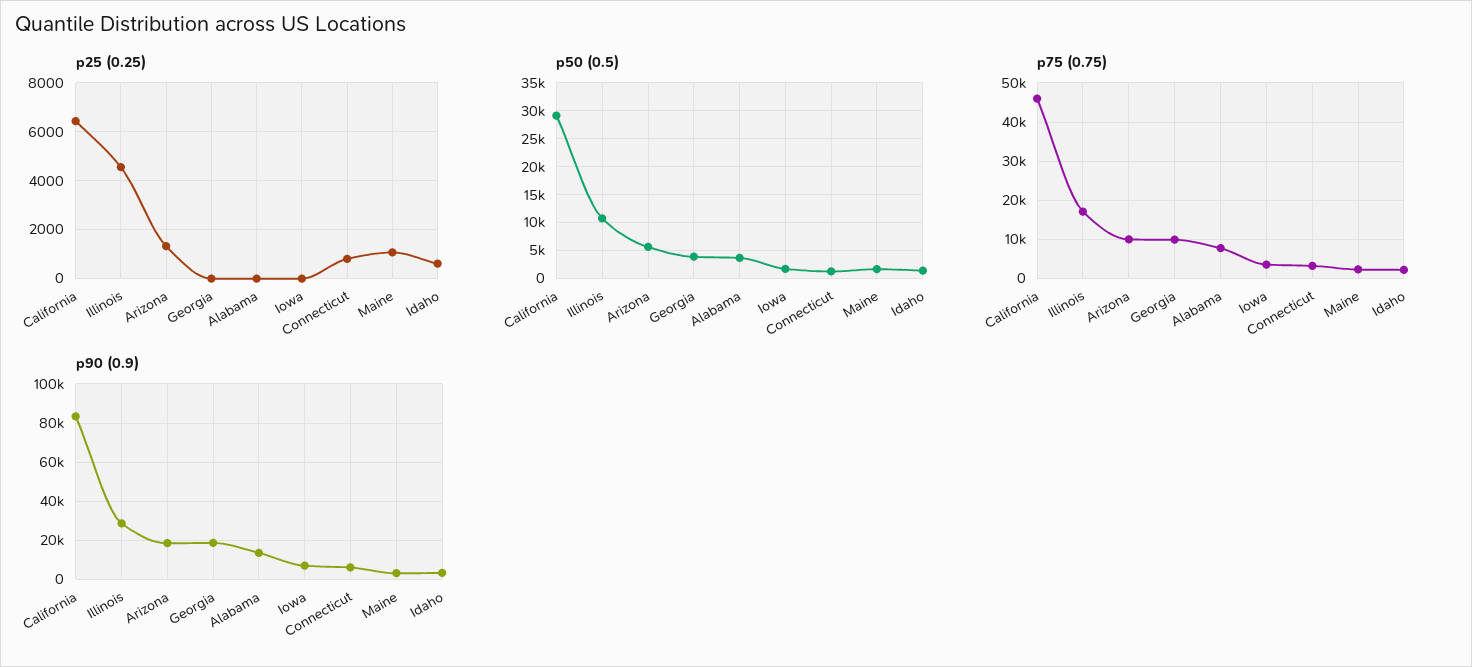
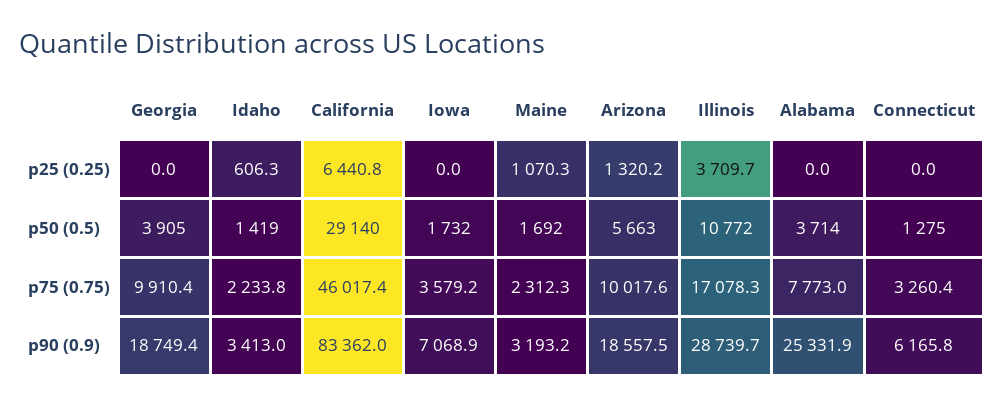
  {
    "p25 (0.25)": {
      "California": 6440.8,
-     "Illinois": 4500,
+     "Illinois": 3709.7,
      "Arizona": 1320.2,
      "Georgia": 0,
      "Alabama": 0,
      "Iowa": 0,
-     "Connecticut": 750,
+     "Connecticut": 0,
      "Maine": 1070.3,
      "Idaho": 606.3
    },
    "p50 (0.5)": {
      "California": 29140,
      "Illinois": 10772,
      "Arizona": 5663,
      "Georgia": 3905,
      "Alabama": 3714,
      "Iowa": 1732,
      "Connecticut": 1275,
      "Maine": 1692,
      "Idaho": 1419
    },
    "p75 (0.75)": {
      "California": 46017.4,
      "Illinois": 17078.3,
      "Arizona": 10017.6,
      "Georgia": 9910.4,
      "Alabama": 7773,
      "Iowa": 3579.2,
      "Connecticut": 3260.4,
      "Maine": 2312.3,
      "Idaho": 2233.8
    },
    "p90 (0.9)": {
      "California": 83362,
      "Illinois": 28739.7,
      "Arizona": 18557.5,
      "Georgia": 18749.4,
-     "Alabama": 15000,
+     "Alabama": 25331.9,
      "Iowa": 7068.9,
      "Connecticut": 6165.8,
      "Maine": 3193.2,
      "Idaho": 3413
    }
  }

